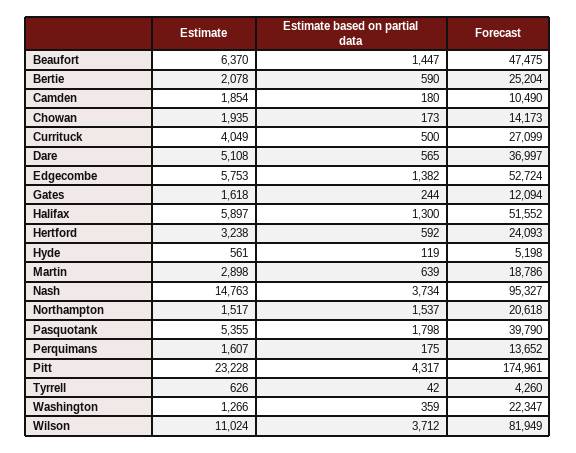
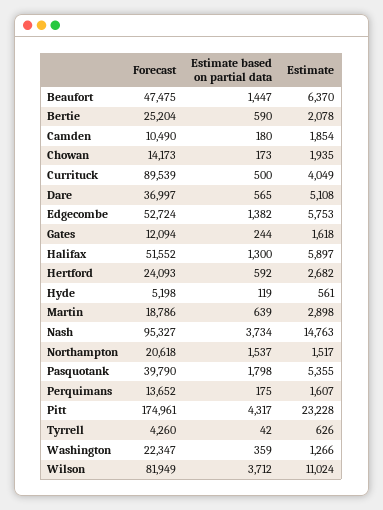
  {
    "Estimate": {
      "Beaufort": 6370,
      "Bertie": 2078,
      "Camden": 1854,
      "Chowan": 1935,
      "Currituck": 4049,
      "Dare": 5108,
      "Edgecombe": 5753,
      "Gates": 1618,
      "Halifax": 5897,
-     "Hertford": 3238,
+     "Hertford": 2682,
      "Hyde": 561,
      "Martin": 2898,
      "Nash": 14763,
      "Northampton": 1517,
      "Pasquotank": 5355,
      "Perquimans": 1607,
      "Pitt": 23228,
      "Tyrrell": 626,
      "Washington": 1266,
      "Wilson": 11024
    },
    "Estimate based on partial data": {
      "Beaufort": 1447,
      "Bertie": 590,
      "Camden": 180,
      "Chowan": 173,
      "Currituck": 500,
      "Dare": 565,
      "Edgecombe": 1382,
      "Gates": 244,
      "Halifax": 1300,
      "Hertford": 592,
      "Hyde": 119,
      "Martin": 639,
      "Nash": 3734,
      "Northampton": 1537,
      "Pasquotank": 1798,
      "Perquimans": 175,
      "Pitt": 4317,
      "Tyrrell": 42,
      "Washington": 359,
      "Wilson": 3712
    },
    "Forecast": {
      "Beaufort": 47475,
      "Bertie": 25204,
      "Camden": 10490,
      "Chowan": 14173,
-     "Currituck": 27099,
+     "Currituck": 89539,
      "Dare": 36997,
      "Edgecombe": 52724,
      "Gates": 12094,
      "Halifax": 51552,
      "Hertford": 24093,
      "Hyde": 5198,
      "Martin": 18786,
      "Nash": 95327,
      "Northampton": 20618,
      "Pasquotank": 39790,
      "Perquimans": 13652,
      "Pitt": 174961,
      "Tyrrell": 4260,
      "Washington": 22347,
      "Wilson": 81949
    }
  }

